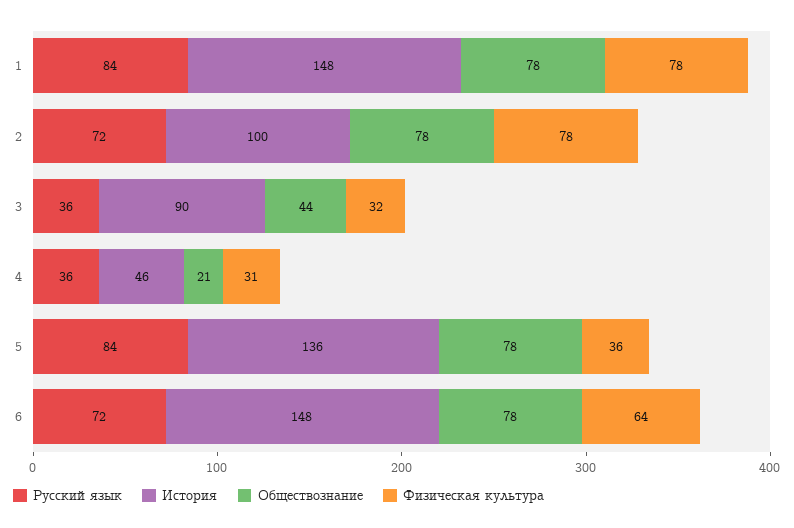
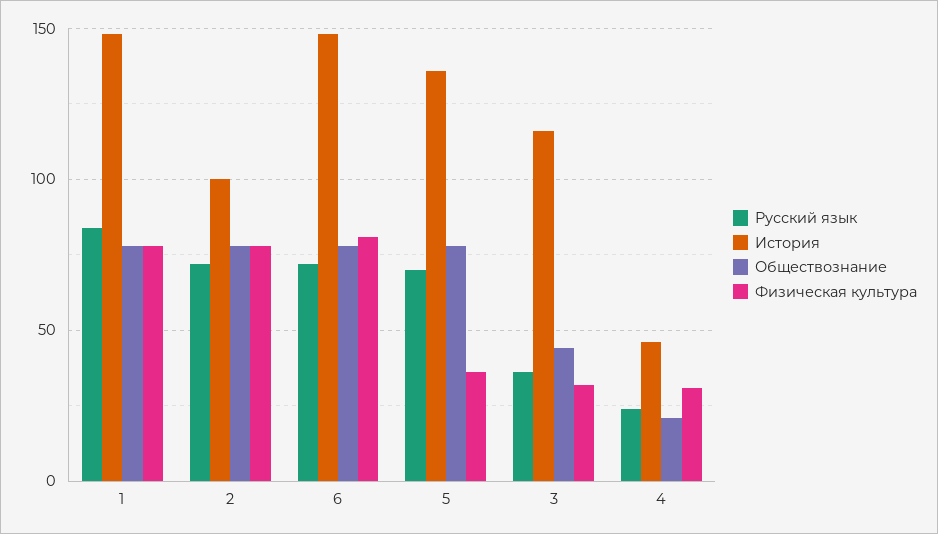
  {
    "Русский язык": {
      "1": 84,
      "2": 72,
      "3": 36,
-     "4": 36,
+     "4": 25,
-     "5": 84,
+     "5": 70,
      "6": 72
    },
    "История": {
      "1": 148,
      "2": 100,
-     "3": 90,
+     "3": 115,
      "4": 46,
      "5": 136,
      "6": 148
    },
    "Обществознание": {
      "1": 78,
      "2": 78,
      "3": 44,
      "4": 21,
      "5": 78,
      "6": 78
    },
    "Физическая культура": {
      "1": 78,
      "2": 78,
      "3": 32,
      "4": 31,
      "5": 36,
-     "6": 64
+     "6": 80
    }
  }

